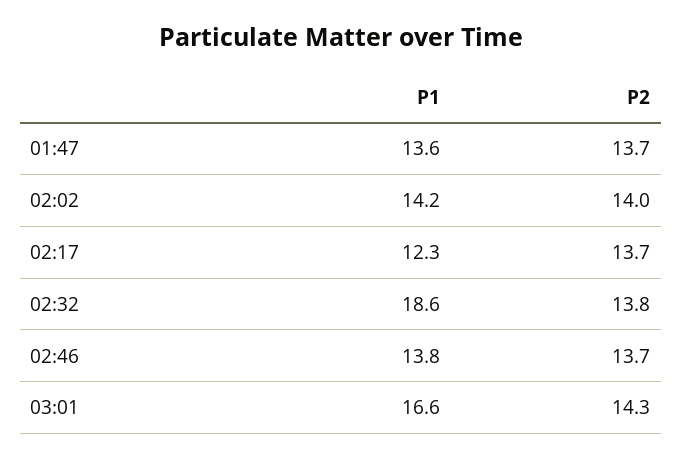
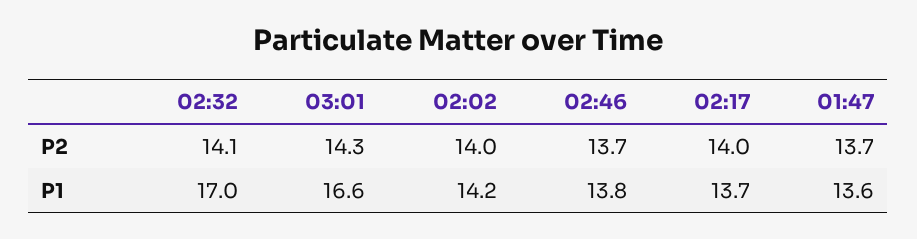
  {
    "P1": {
      "01:47": 13.6,
      "02:02": 14.2,
-     "02:17": 12.3,
+     "02:17": 13.7,
-     "02:32": 18.6,
+     "02:32": 17,
      "02:46": 13.8,
      "03:01": 16.6
    },
    "P2": {
      "01:47": 13.7,
      "02:02": 14,
-     "02:17": 13.7,
+     "02:17": 14,
-     "02:32": 13.8,
+     "02:32": 14.1,
      "02:46": 13.7,
      "03:01": 14.3
    }
  }

